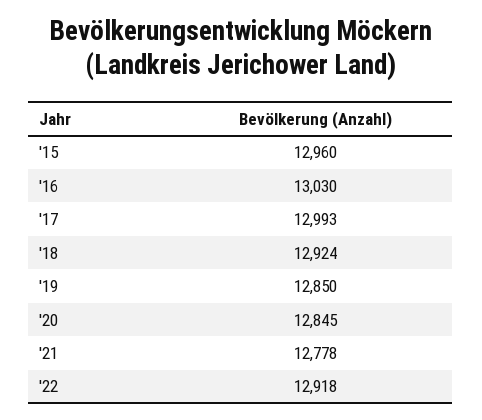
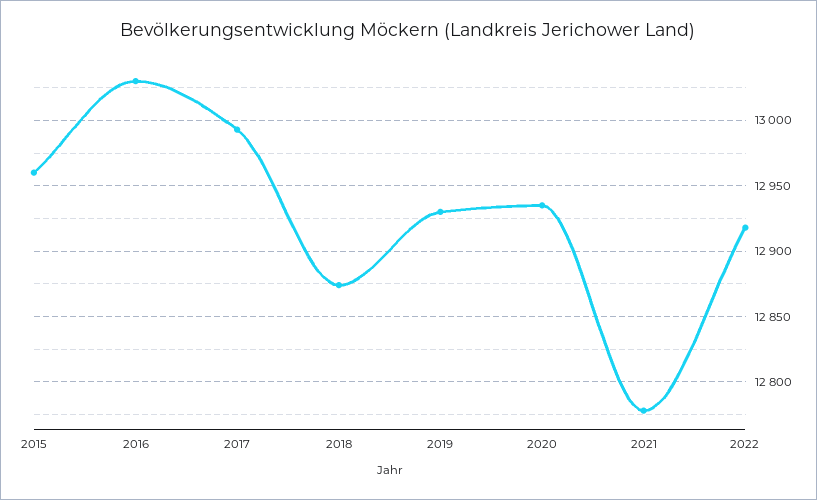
  {
    "'15": 12960,
    "'16": 13030,
    "'17": 12993,
-   "'18": 12924,
+   "'18": 12875,
-   "'19": 12850,
+   "'19": 12930,
-   "'20": 12845,
+   "'20": 12935,
    "'21": 12778,
    "'22": 12918
  }

